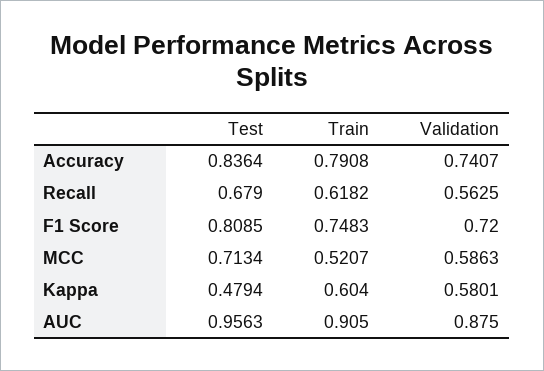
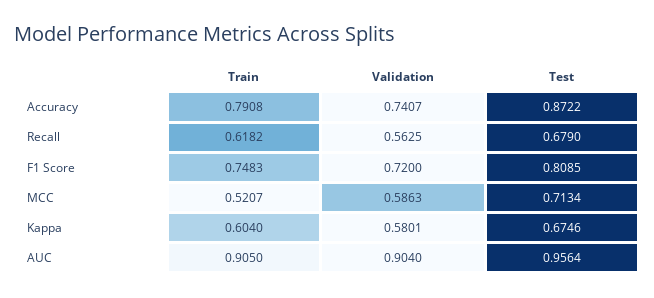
  {
    "Test": {
-     "Accuracy": 0.8364,
+     "Accuracy": 0.8722,
      "Recall": 0.679,
      "F1 Score": 0.8085,
      "MCC": 0.7134,
-     "Kappa": 0.4794,
+     "Kappa": 0.6746,
-     "AUC": 0.9563
+     "AUC": 0.9564
    },
    "Train": {
      "Accuracy": 0.7908,
      "Recall": 0.6182,
      "F1 Score": 0.7483,
      "MCC": 0.5207,
      "Kappa": 0.604,
      "AUC": 0.905
    },
    "Validation": {
      "Accuracy": 0.7407,
      "Recall": 0.5625,
      "F1 Score": 0.72,
      "MCC": 0.5863,
      "Kappa": 0.5801,
-     "AUC": 0.875
+     "AUC": 0.904
    }
  }

